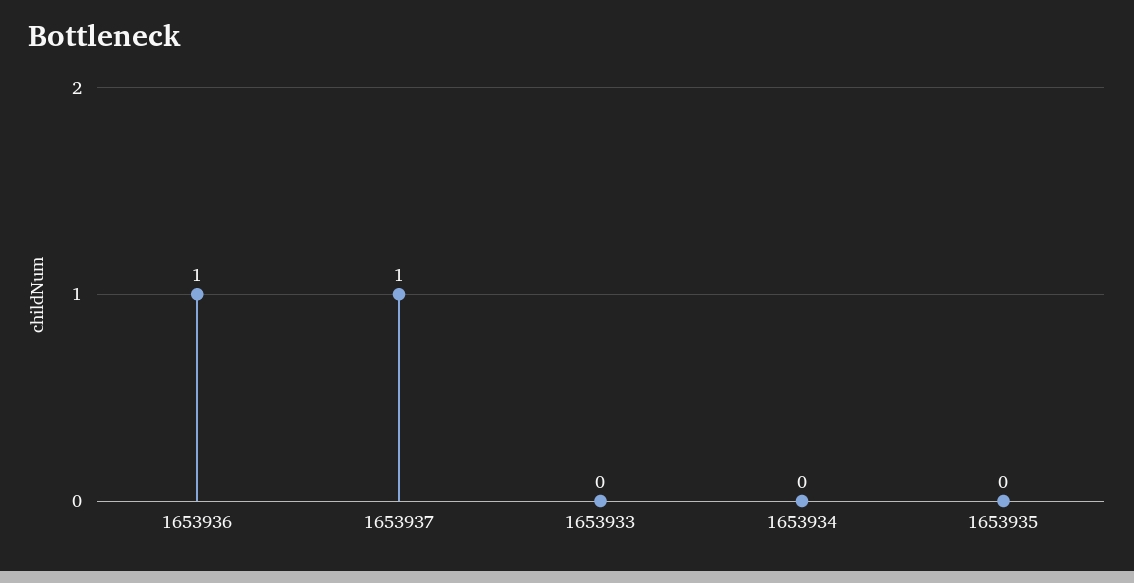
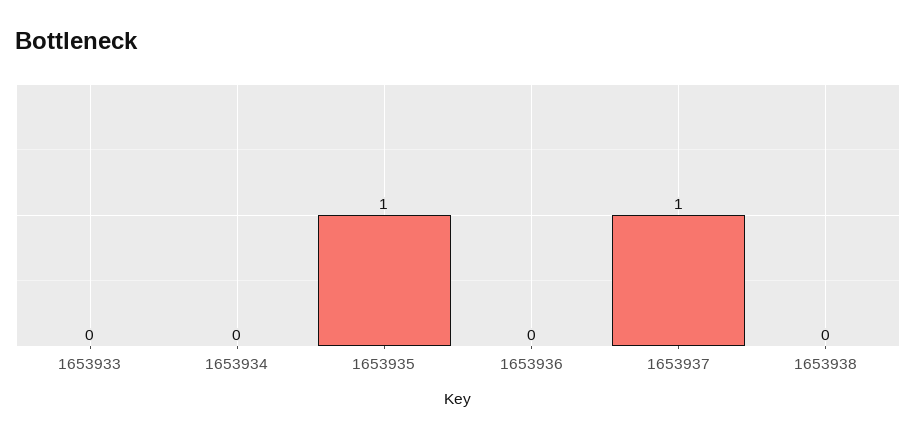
  {
-   "1653936": 1,
+   "1653936": 0,
    "1653937": 1,
    "1653933": 0,
    "1653934": 0,
-   "1653935": 0
+   "1653935": 1,
+   "1653938": 0
  }

